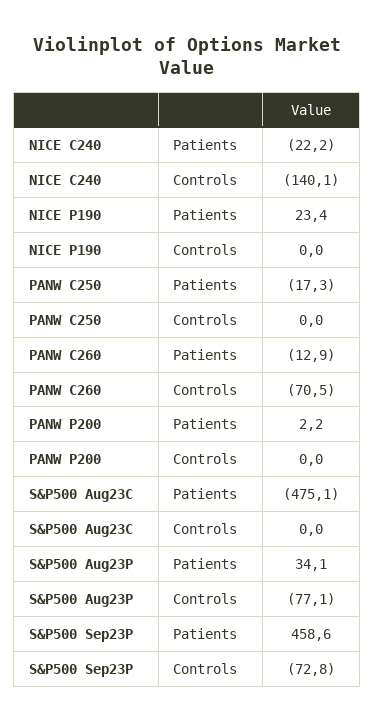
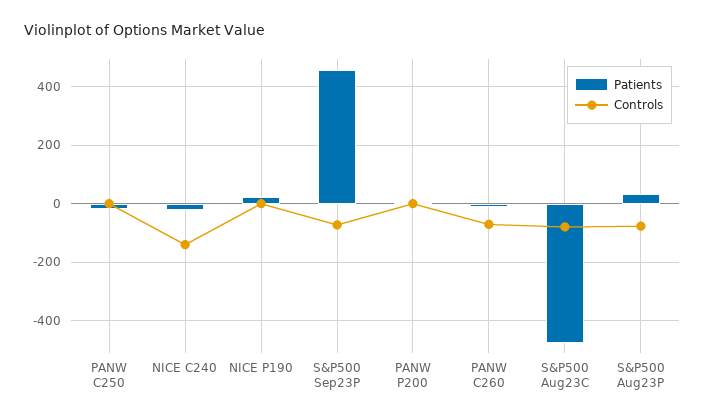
  {
    "Patients": {
      "NICE C240": -22.2,
      "NICE P190": 23.4,
      "PANW C250": -17.3,
      "PANW C260": -12.9,
      "PANW P200": 2.2,
      "S&P500 Aug23C": -475.1,
      "S&P500 Aug23P": 34.1,
      "S&P500 Sep23P": 458.6
    },
    "Controls": {
      "NICE C240": -140.1,
      "NICE P190": 0,
      "PANW C250": 0,
      "PANW C260": -70.5,
      "PANW P200": 0,
-     "S&P500 Aug23C": 0,
+     "S&P500 Aug23C": -75,
      "S&P500 Aug23P": -77.1,
      "S&P500 Sep23P": -72.8
    }
  }

